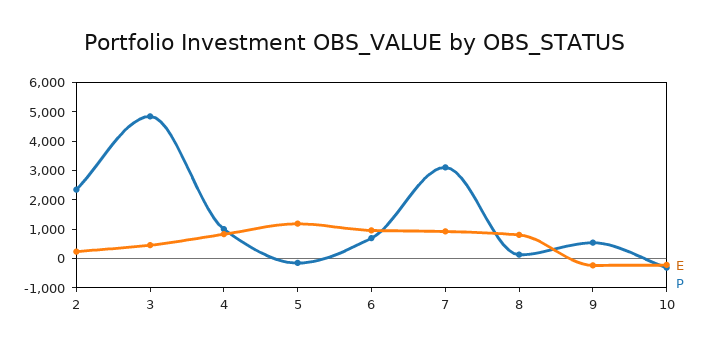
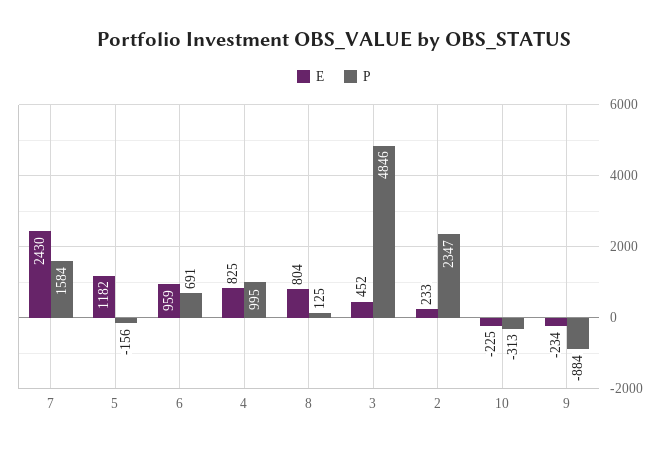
  {
    "E": {
      "2": 233,
      "3": 452,
      "4": 825,
      "5": 1182,
      "6": 959,
-     "7": 1000,
+     "7": 2430,
      "8": 804,
      "9": -234,
      "10": -225
    },
    "P": {
      "2": 2347,
      "3": 4846,
      "4": 995,
      "5": -156,
      "6": 691,
-     "7": 3000,
+     "7": 1584,
      "8": 125,
-     "9": 500,
+     "9": -884,
      "10": -313
    }
  }

